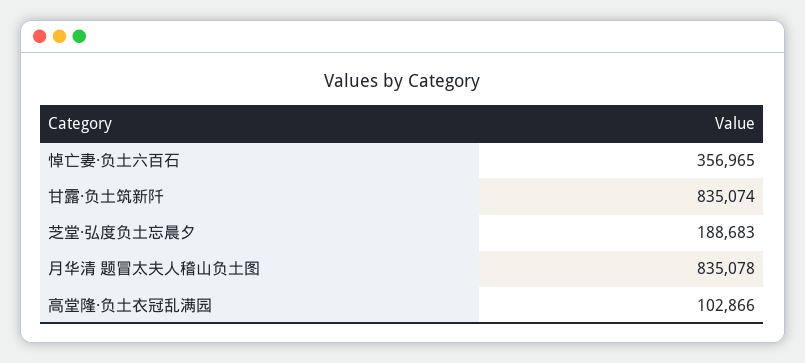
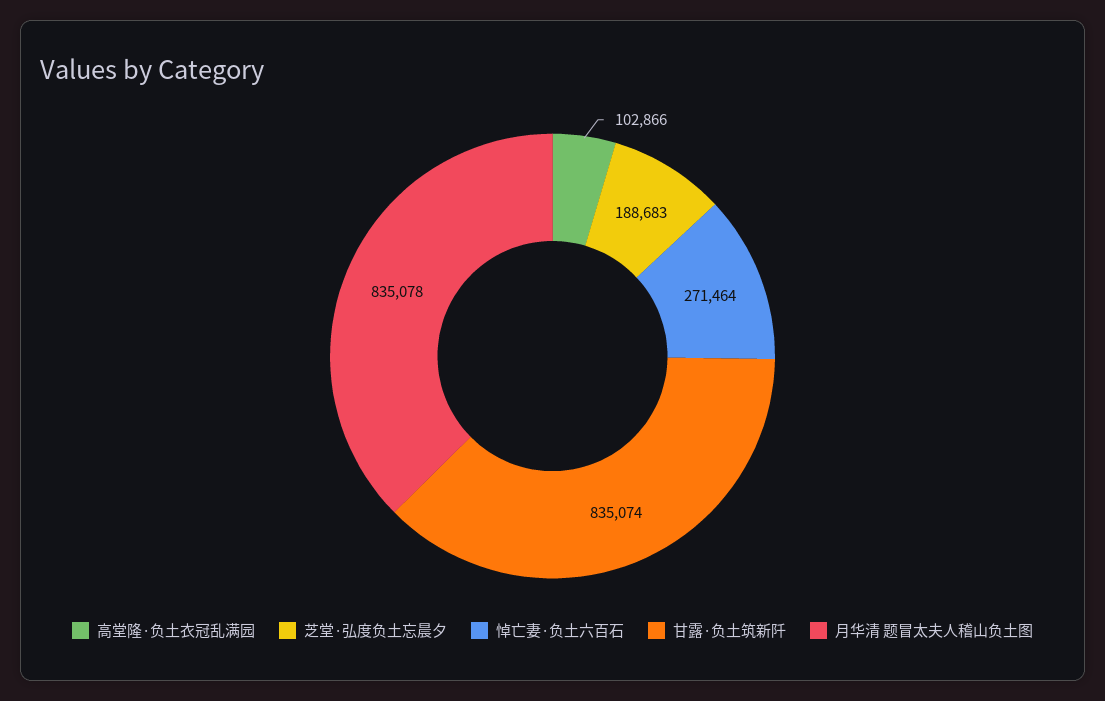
  {
-   "悼亡妻·负土六百石": 356965,
+   "悼亡妻·负土六百石": 271464,
    "甘露·负土筑新阡": 835074,
    "芝堂·弘度负土忘晨夕": 188683,
    "月华清 题冒太夫人稽山负土图": 835078,
    "高堂隆·负土衣冠乱满园": 102866
  }

